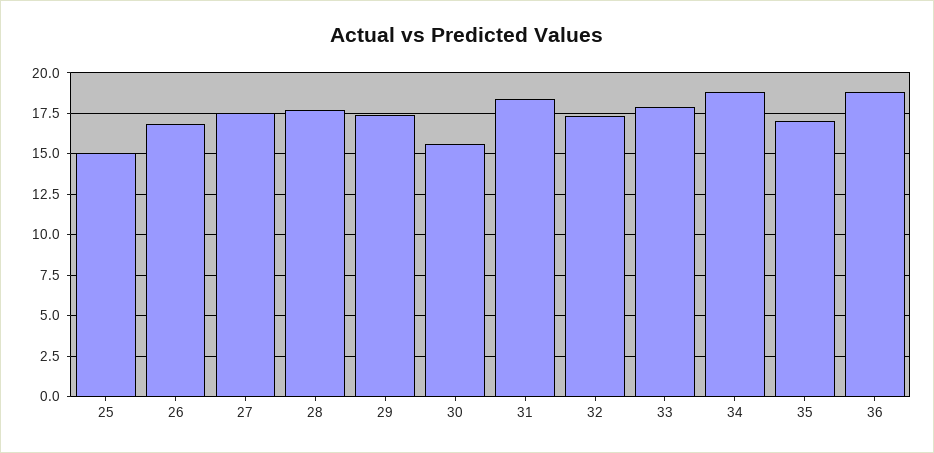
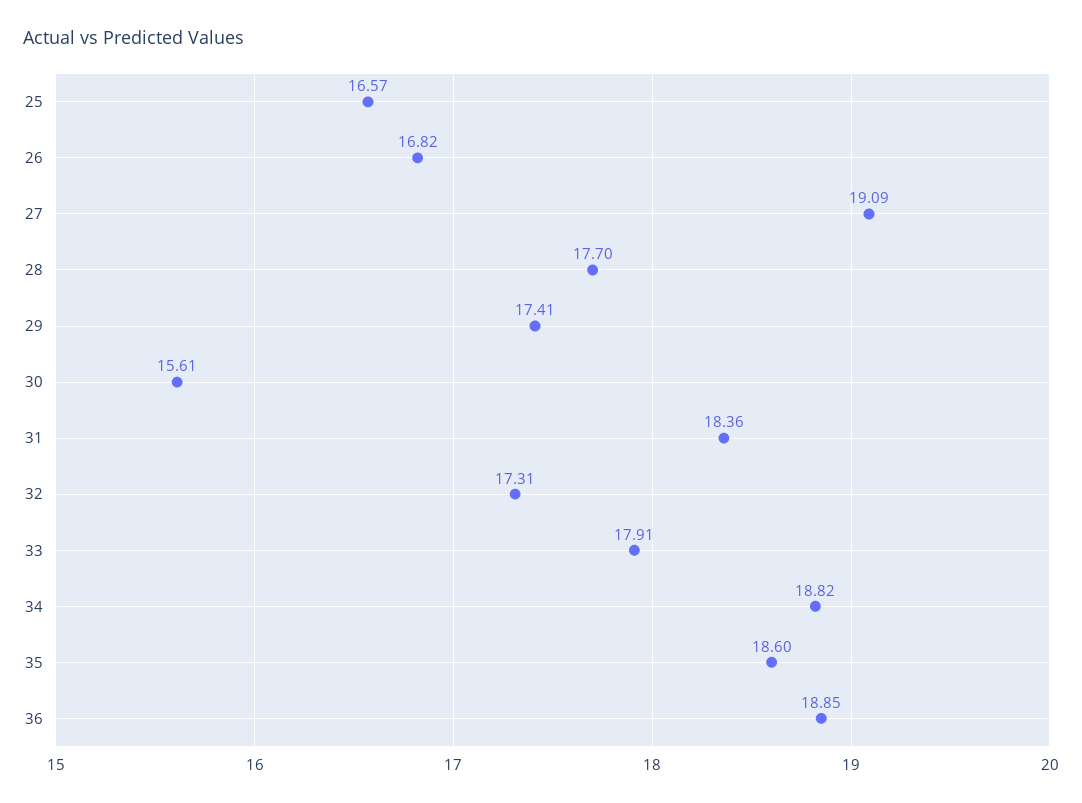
  {
-   "25": 15,
+   "25": 16.57,
    "26": 16.82,
-   "27": 17.5,
+   "27": 19.09,
    "28": 17.7,
    "29": 17.41,
    "30": 15.61,
    "31": 18.36,
    "32": 17.31,
    "33": 17.91,
    "34": 18.82,
-   "35": 17,
+   "35": 18.6,
    "36": 18.85
  }

